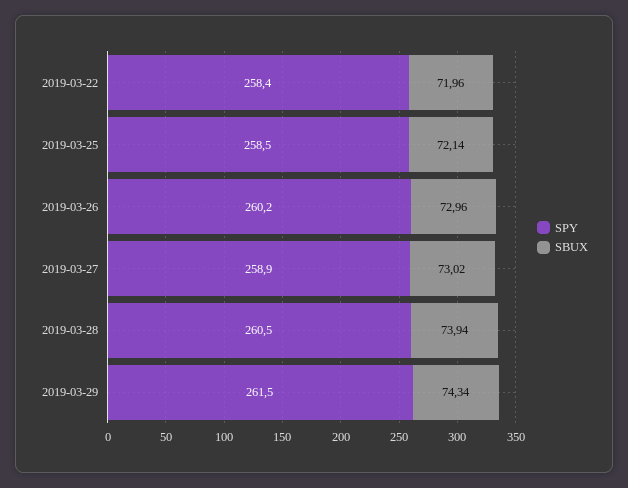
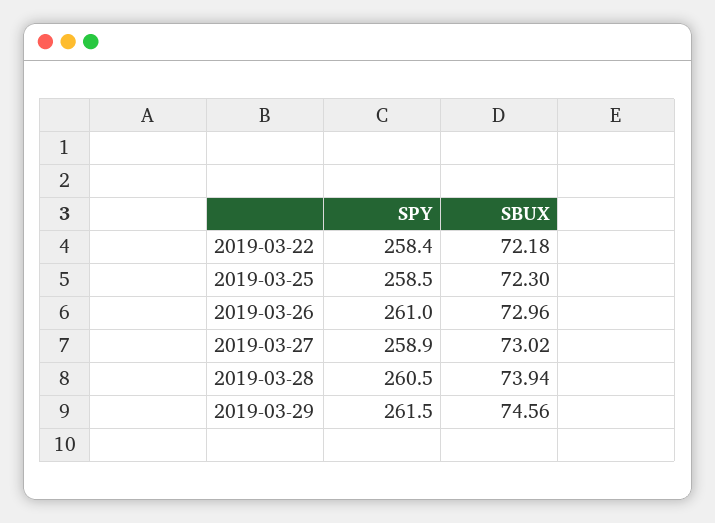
  {
    "SPY": {
      "2019-03-22": 258.4,
      "2019-03-25": 258.5,
-     "2019-03-26": 260.2,
+     "2019-03-26": 261,
      "2019-03-27": 258.9,
      "2019-03-28": 260.5,
      "2019-03-29": 261.5
    },
    "SBUX": {
-     "2019-03-22": 71.96,
+     "2019-03-22": 72.18,
-     "2019-03-25": 72.14,
+     "2019-03-25": 72.3,
      "2019-03-26": 72.96,
      "2019-03-27": 73.02,
      "2019-03-28": 73.94,
-     "2019-03-29": 74.34
+     "2019-03-29": 74.56
    }
  }

